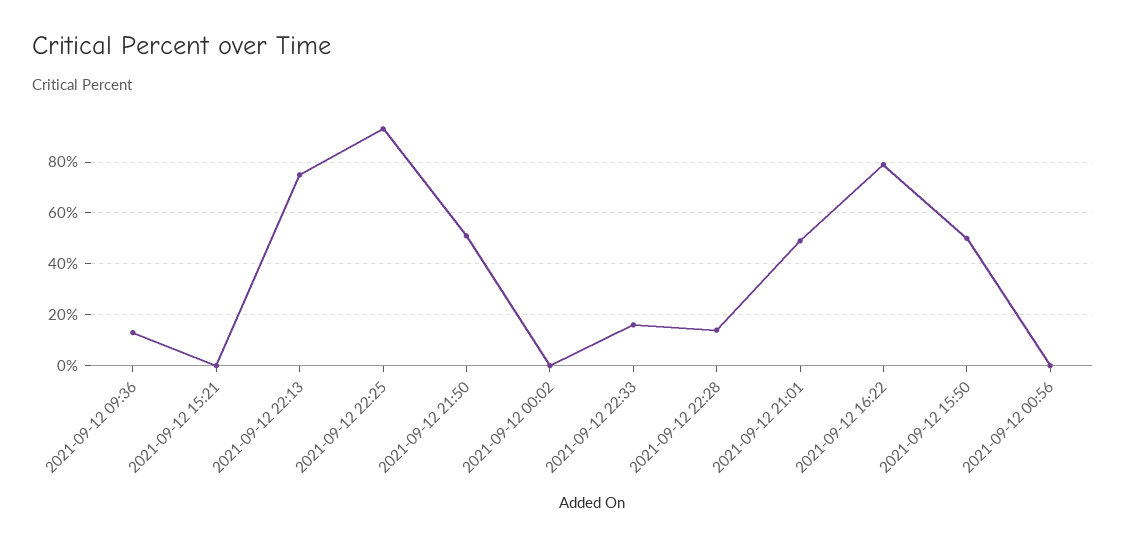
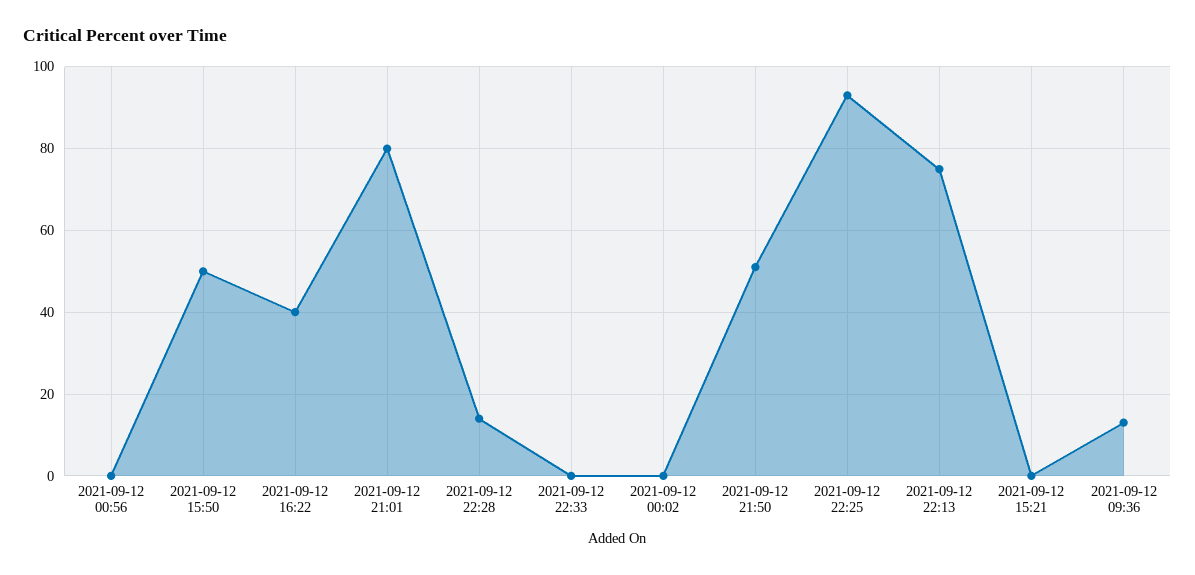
  {
    "2021-09-12 09:36": 15,
    "2021-09-12 15:21": 0,
    "2021-09-12 22:13": 75,
    "2021-09-12 22:25": 95,
    "2021-09-12 21:50": 50,
    "2021-09-12 00:02": 0,
-   "2021-09-12 22:33": 15,
+   "2021-09-12 22:33": 0,
    "2021-09-12 22:28": 15,
-   "2021-09-12 21:01": 50,
+   "2021-09-12 21:01": 80,
-   "2021-09-12 16:22": 80,
+   "2021-09-12 16:22": 40,
    "2021-09-12 15:50": 50,
    "2021-09-12 00:56": 0
  }

